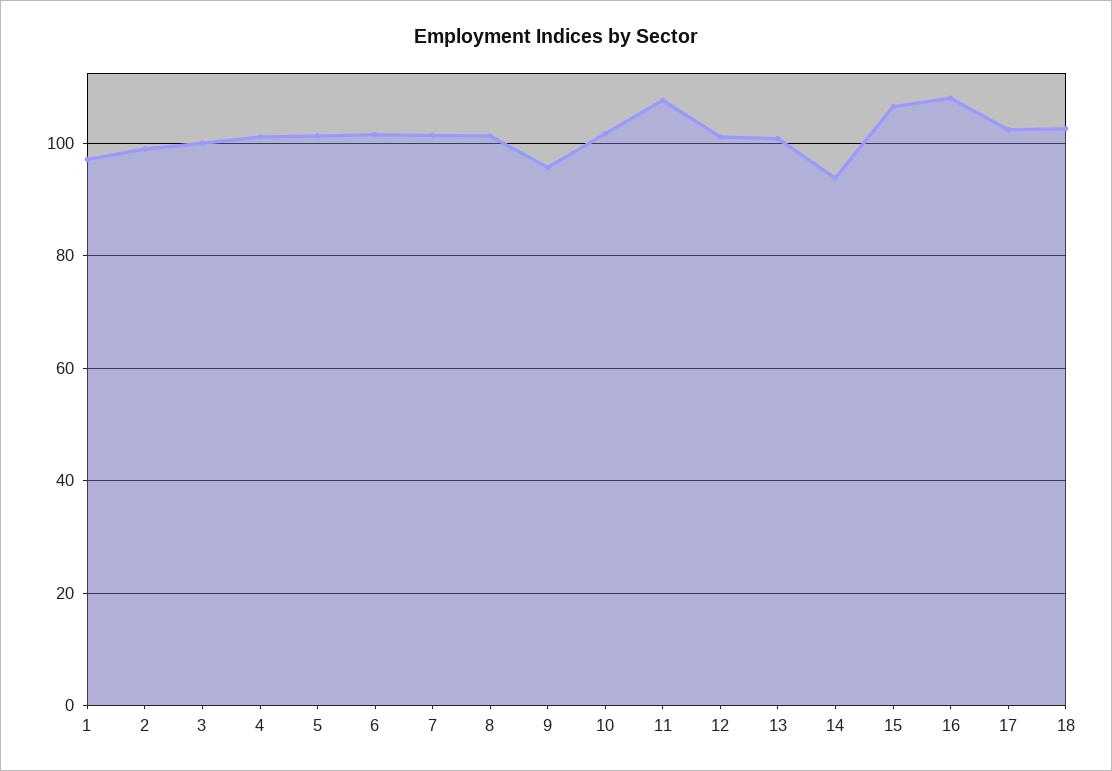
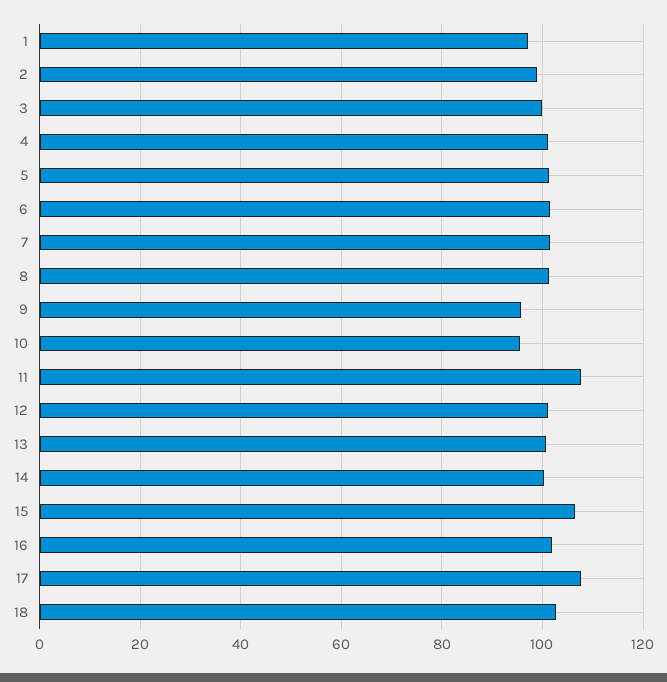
  {
    "1": 98,
    "2": 100,
    "3": 100,
    "4": 102,
    "5": 102,
    "6": 102,
    "7": 102,
    "8": 102,
    "9": 96,
-   "10": 102,
+   "10": 96,
    "11": 108,
    "12": 102,
    "13": 100,
-   "14": 94,
+   "14": 100,
    "15": 106,
-   "16": 108,
+   "16": 102,
-   "17": 102,
+   "17": 108,
    "18": 102
  }

